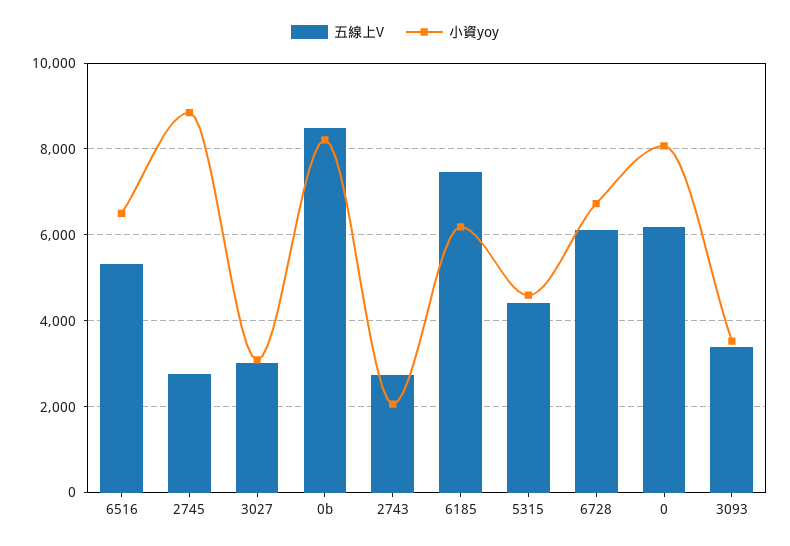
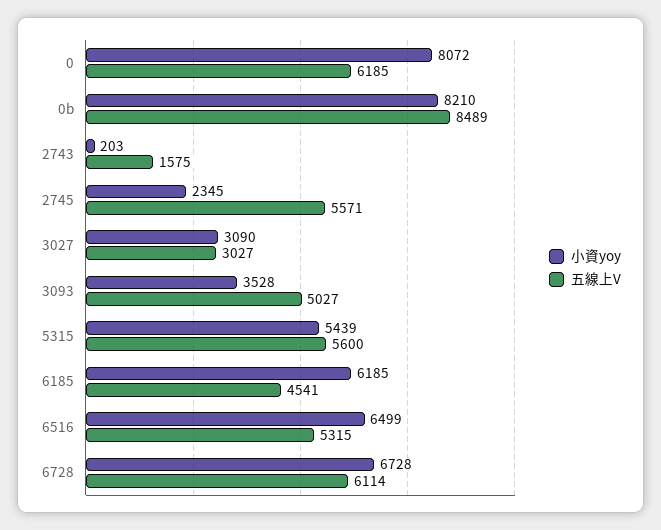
  {
    "五線上V": {
      "6516": 5315,
-     "2745": 2800,
+     "2745": 5571,
      "3027": 3027,
      "0b": 8489,
-     "2743": 2800,
+     "2743": 1575,
-     "6185": 7400,
+     "6185": 4541,
-     "5315": 4400,
+     "5315": 5600,
      "6728": 6114,
      "0": 6185,
-     "3093": 3400
+     "3093": 5027
    },
    "小資yoy": {
      "6516": 6499,
-     "2745": 8800,
+     "2745": 2345,
      "3027": 3090,
      "0b": 8210,
-     "2743": 2000,
+     "2743": 203,
      "6185": 6185,
-     "5315": 4600,
+     "5315": 5439,
      "6728": 6728,
      "0": 8072,
      "3093": 3528
    }
  }

